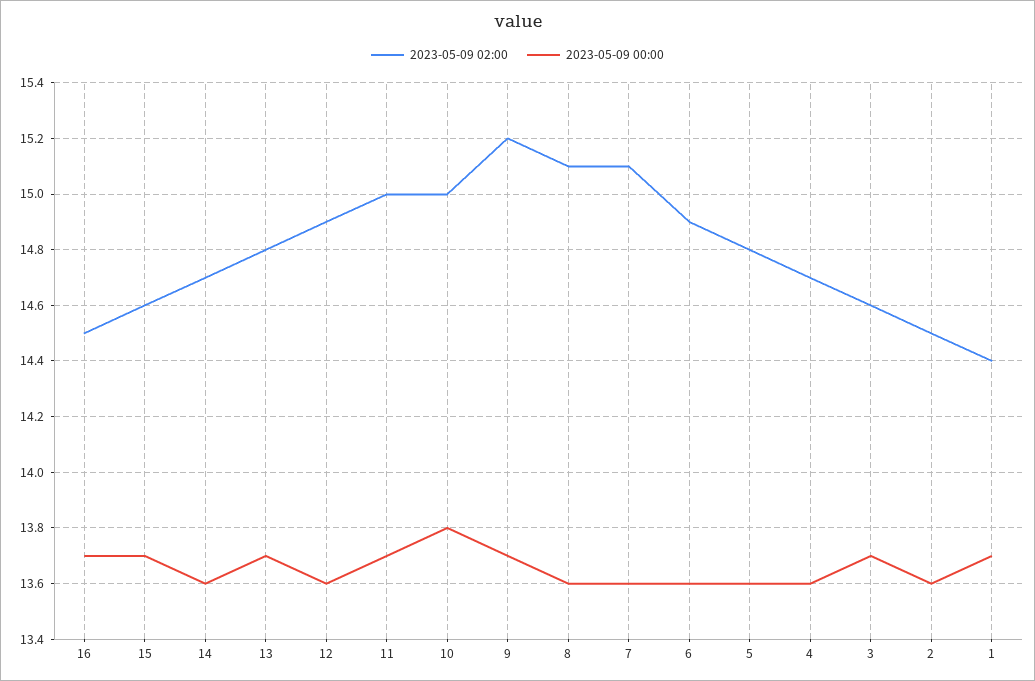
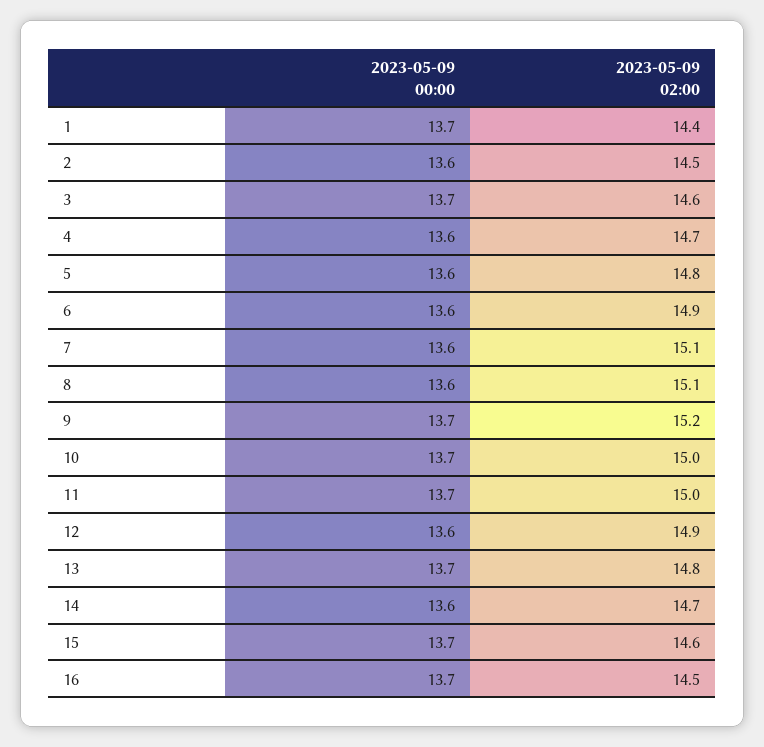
  {
    "2023-05-09 02:00": {
      "16": 14.5,
      "15": 14.6,
      "14": 14.7,
      "13": 14.8,
      "12": 14.9,
      "11": 15,
      "10": 15,
      "9": 15.2,
      "8": 15.1,
      "7": 15.1,
      "6": 14.9,
      "5": 14.8,
      "4": 14.7,
      "3": 14.6,
      "2": 14.5,
      "1": 14.4
    },
    "2023-05-09 00:00": {
      "16": 13.7,
      "15": 13.7,
      "14": 13.6,
      "13": 13.7,
      "12": 13.6,
      "11": 13.7,
-     "10": 13.8,
+     "10": 13.7,
      "9": 13.7,
      "8": 13.6,
      "7": 13.6,
      "6": 13.6,
      "5": 13.6,
      "4": 13.6,
      "3": 13.7,
      "2": 13.6,
      "1": 13.7
    }
  }

